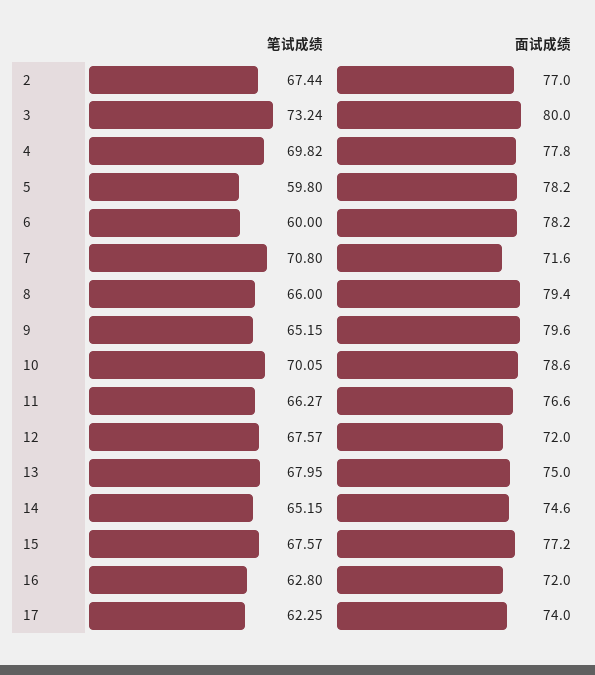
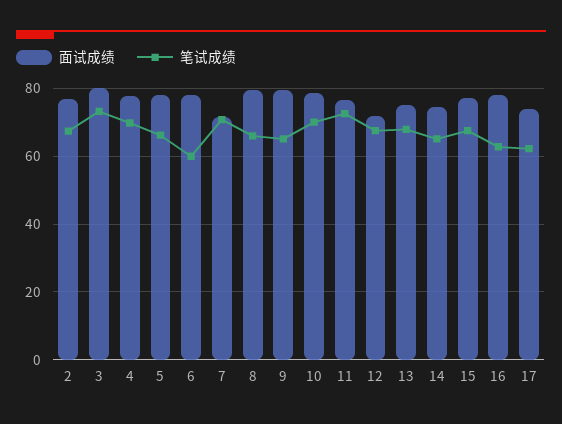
  {
    "笔试成绩": {
      "2": 67.44,
      "3": 73.24,
      "4": 69.82,
-     "5": 59.8,
+     "5": 66,
      "6": 60,
      "7": 70.8,
      "8": 66,
      "9": 65.15,
      "10": 70.05,
-     "11": 66.27,
+     "11": 72,
      "12": 67.57,
      "13": 67.95,
      "14": 65.15,
      "15": 67.57,
      "16": 62.8,
      "17": 62.25
    },
    "面试成绩": {
      "2": 77,
      "3": 80,
      "4": 77.8,
      "5": 78.2,
      "6": 78.2,
      "7": 71.6,
      "8": 79.4,
      "9": 79.6,
      "10": 78.6,
      "11": 76.6,
      "12": 72,
      "13": 75,
      "14": 74.6,
      "15": 77.2,
-     "16": 72,
+     "16": 78,
      "17": 74
    }
  }

